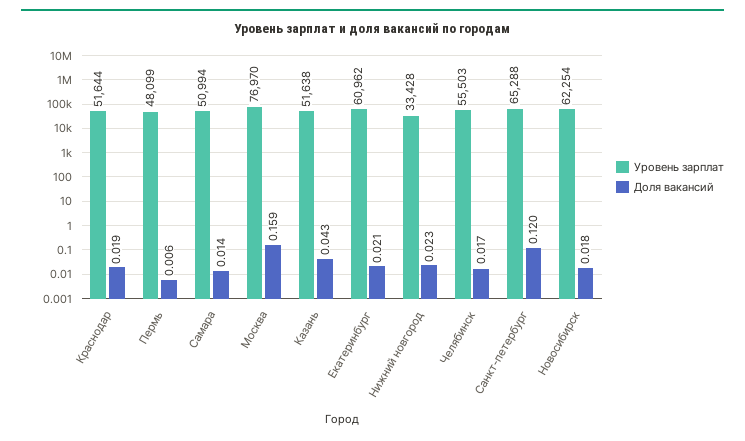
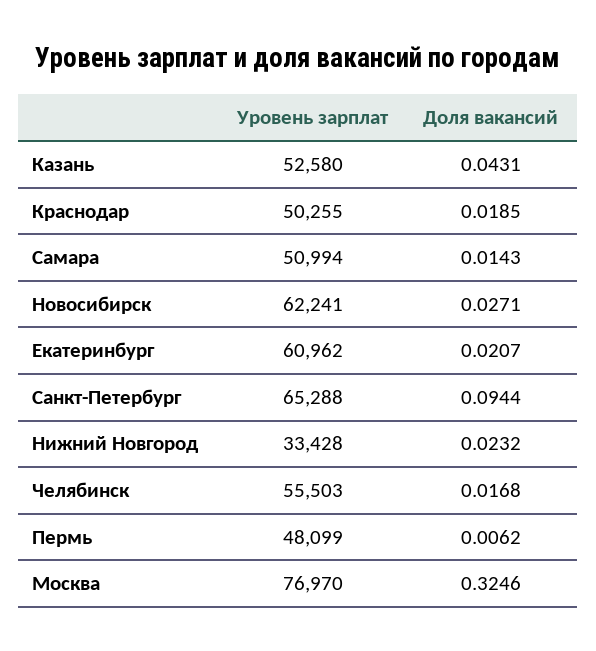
  {
    "Уровень зарплат": {
-     "Краснодар": 51644,
+     "Краснодар": 50255,
      "Пермь": 48099,
      "Самара": 50994,
      "Москва": 76970,
-     "Казань": 51638,
+     "Казань": 52580,
      "Екатеринбург": 60962,
      "Нижний новгород": 33428,
      "Челябинск": 55503,
      "Санкт-петербург": 65288,
-     "Новосибирск": 62254
+     "Новосибирск": 62241
    },
    "Доля вакансий": {
      "Краснодар": 0.0185,
      "Пермь": 0.0062,
      "Самара": 0.0143,
-     "Москва": 0.159,
+     "Москва": 0.3246,
      "Казань": 0.0431,
      "Екатеринбург": 0.0207,
      "Нижний новгород": 0.0232,
      "Челябинск": 0.0168,
-     "Санкт-петербург": 0.12,
+     "Санкт-петербург": 0.0944,
-     "Новосибирск": 0.018
+     "Новосибирск": 0.0271
    }
  }

